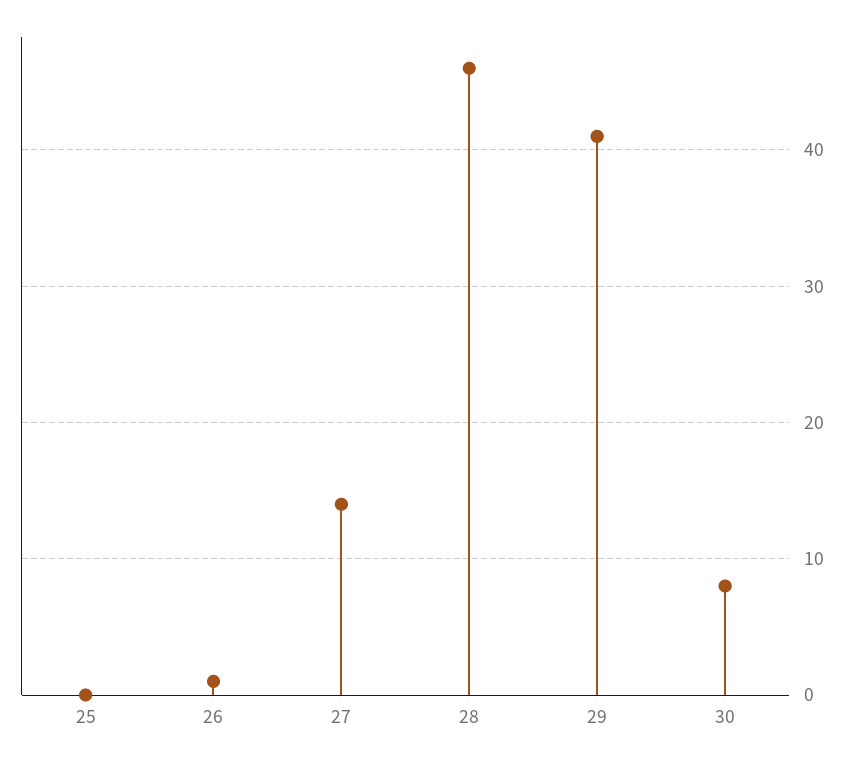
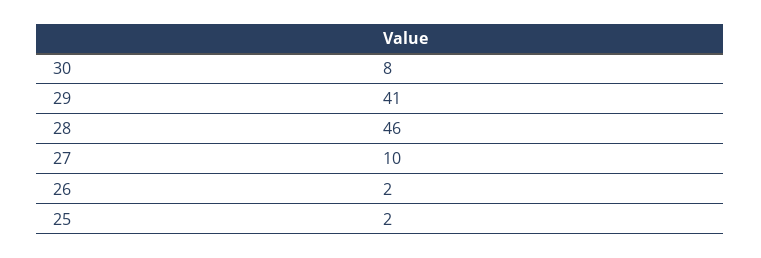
  {
-   "25": 0,
+   "25": 2,
-   "26": 1,
+   "26": 2,
-   "27": 14,
+   "27": 10,
    "28": 46,
    "29": 41,
    "30": 8
  }

